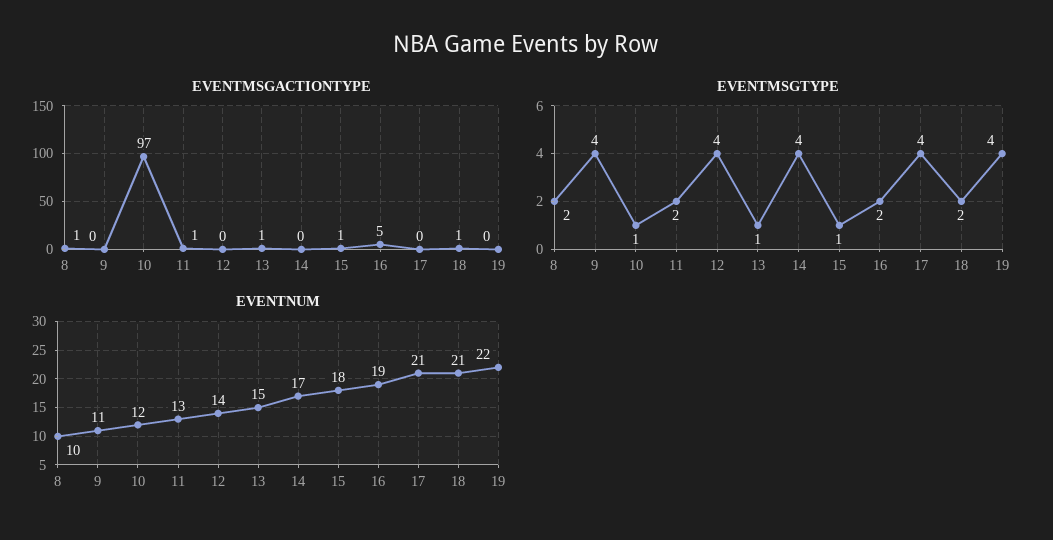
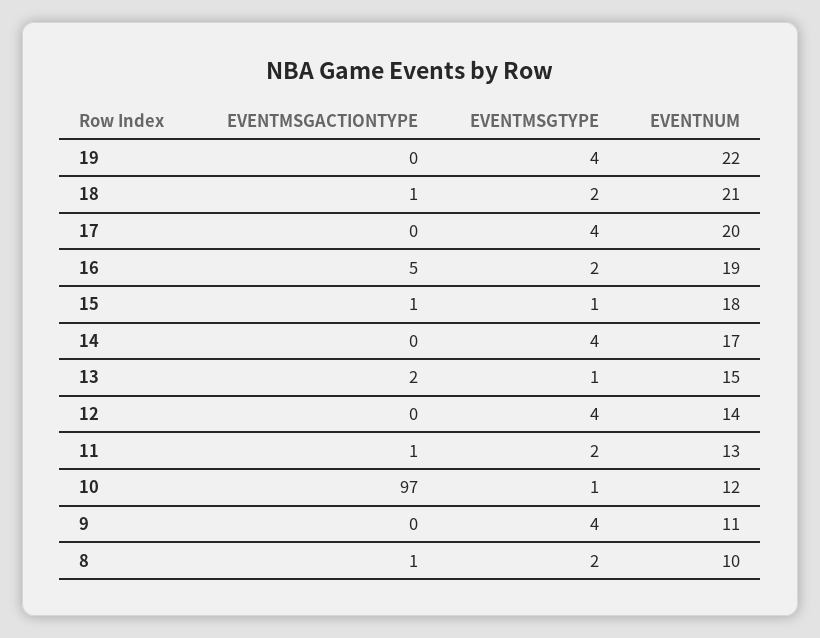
  {
    "EVENTMSGACTIONTYPE": {
      "8": 1,
      "9": 0,
      "10": 97,
      "11": 1,
      "12": 0,
-     "13": 1,
+     "13": 2,
      "14": 0,
      "15": 1,
      "16": 5,
      "17": 0,
      "18": 1,
      "19": 0
    },
    "EVENTMSGTYPE": {
      "8": 2,
      "9": 4,
      "10": 1,
      "11": 2,
      "12": 4,
      "13": 1,
      "14": 4,
      "15": 1,
      "16": 2,
      "17": 4,
      "18": 2,
      "19": 4
    },
    "EVENTNUM": {
      "8": 10,
      "9": 11,
      "10": 12,
      "11": 13,
      "12": 14,
      "13": 15,
      "14": 17,
      "15": 18,
      "16": 19,
-     "17": 21,
+     "17": 20,
      "18": 21,
      "19": 22
    }
  }

